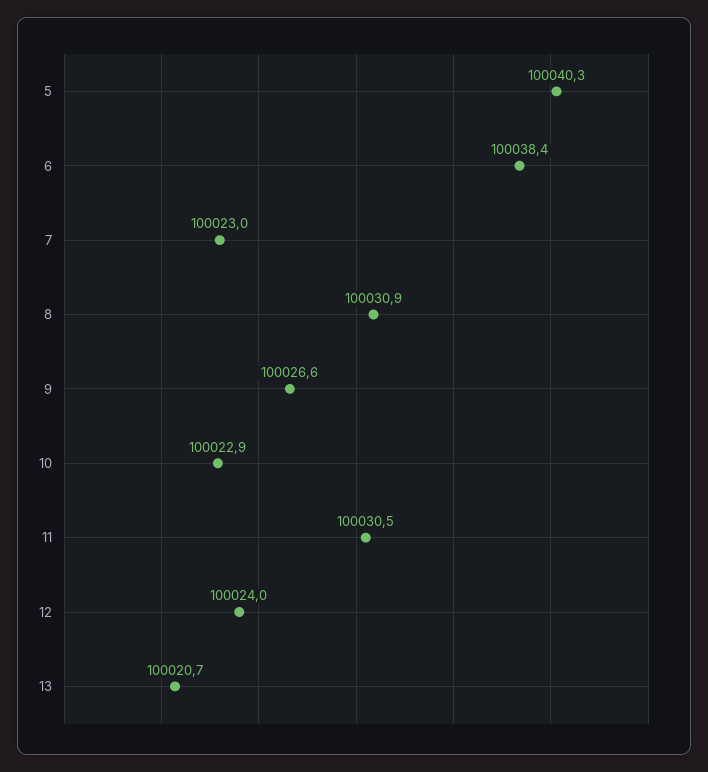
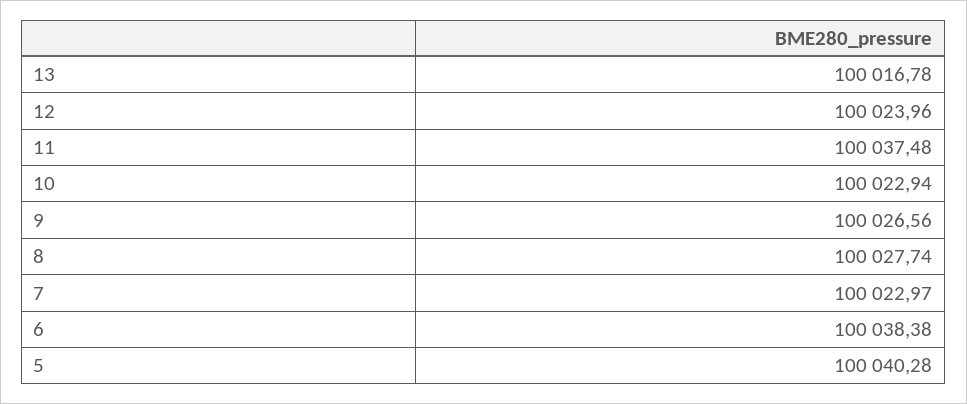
  {
    "5": 100040.28,
    "6": 100038.38,
    "7": 100022.97,
-   "8": 100030.9,
+   "8": 100027.74,
    "9": 100026.56,
    "10": 100022.94,
-   "11": 100030.5,
+   "11": 100037.48,
    "12": 100023.96,
-   "13": 100020.7
+   "13": 100016.78
  }

